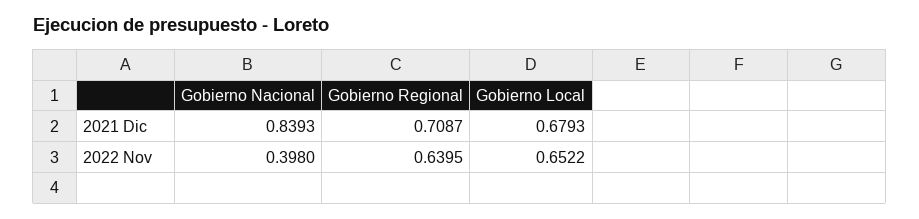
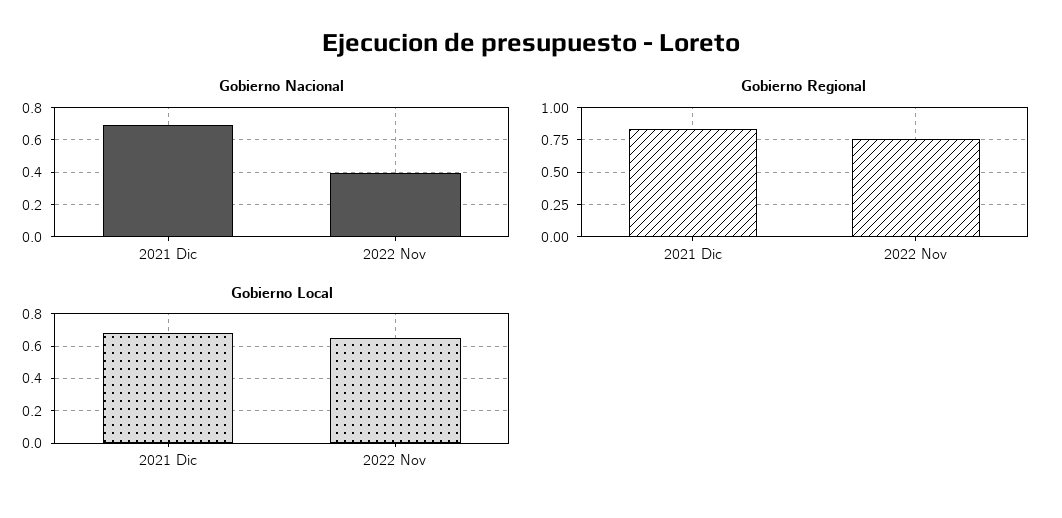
  {
    "Gobierno Nacional": {
-     "2021 Dic": 0.8393,
+     "2021 Dic": 0.7,
      "2022 Nov": 0.398
    },
    "Gobierno Regional": {
-     "2021 Dic": 0.7087,
+     "2021 Dic": 0.85,
-     "2022 Nov": 0.6395
+     "2022 Nov": 0.75
    },
    "Gobierno Local": {
      "2021 Dic": 0.6793,
      "2022 Nov": 0.6522
    }
  }

